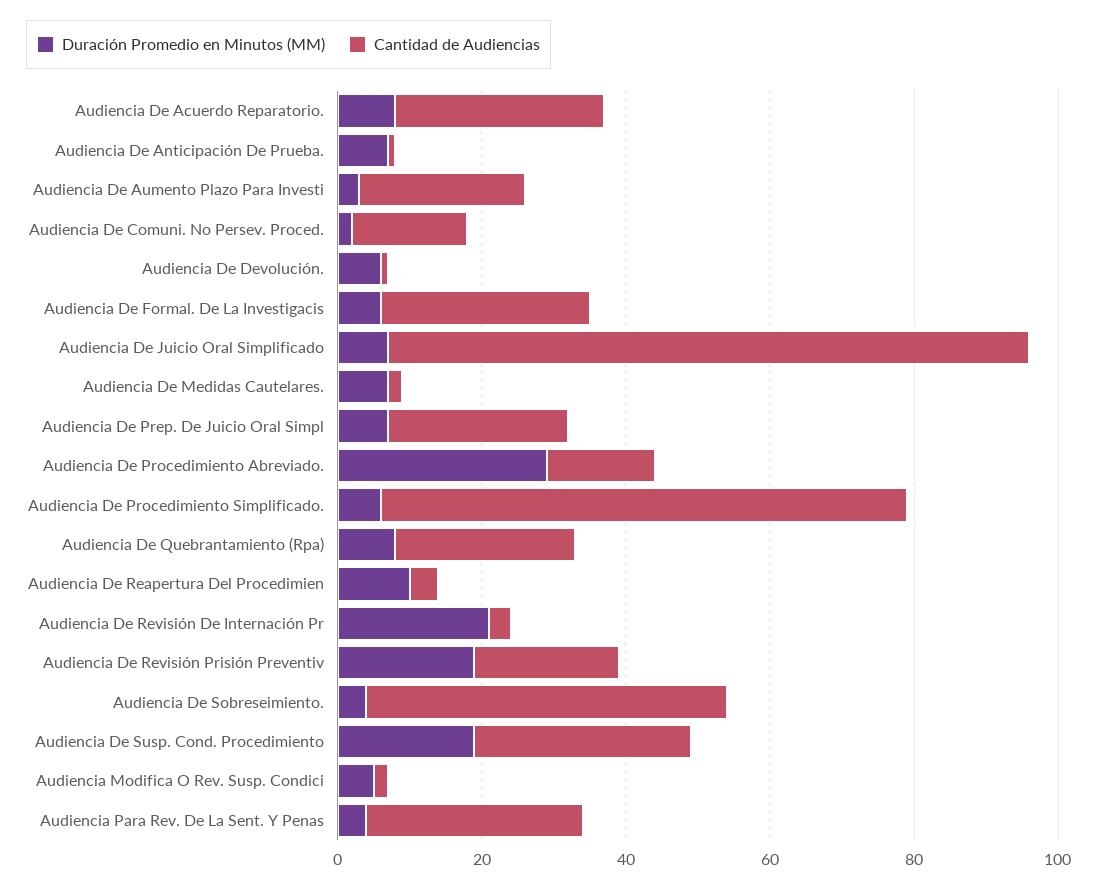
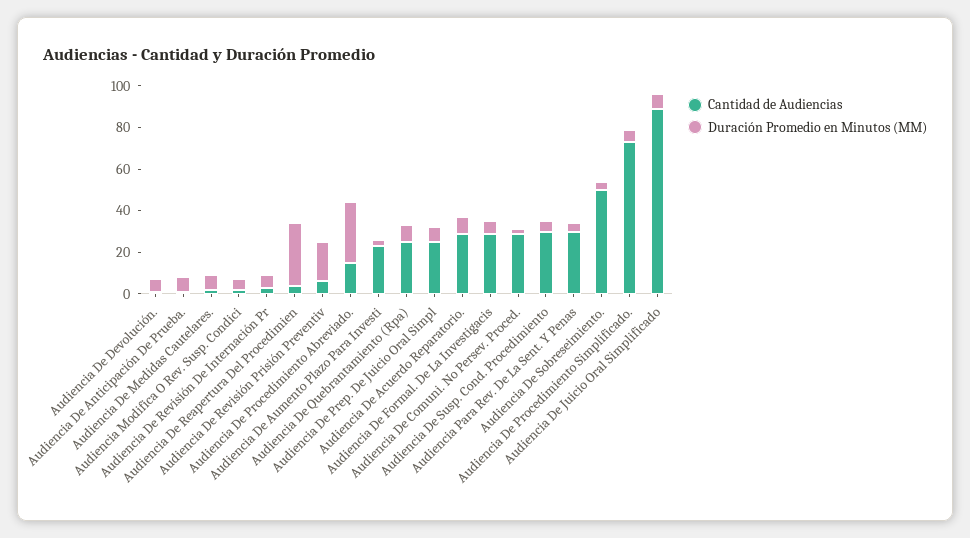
  {
    "Duración Promedio en Minutos (MM)": {
      "Audiencia De Acuerdo Reparatorio.": 10,
      "Audiencia De Anticipación De Prueba.": 5,
      "Audiencia De Aumento Plazo Para Investi": 5,
      "Audiencia De Comuni. No Persev. Proced.": 0,
      "Audiencia De Devolución.": 5,
      "Audiencia De Formal. De La Investigacis": 5,
      "Audiencia De Juicio Oral Simplificado": 5,
      "Audiencia De Medidas Cautelares.": 5,
      "Audiencia De Prep. De Juicio Oral Simpl": 5,
      "Audiencia De Procedimiento Abreviado.": 30,
      "Audiencia De Procedimiento Simplificado.": 5,
      "Audiencia De Quebrantamiento (Rpa)": 10,
-     "Audiencia De Reapertura Del Procedimien": 10,
+     "Audiencia De Reapertura Del Procedimien": 30,
-     "Audiencia De Revisión De Internación Pr": 20,
+     "Audiencia De Revisión De Internación Pr": 5,
      "Audiencia De Revisión Prisión Preventiv": 20,
      "Audiencia De Sobreseimiento.": 5,
-     "Audiencia De Susp. Cond. Procedimiento": 20,
+     "Audiencia De Susp. Cond. Procedimiento": 5,
      "Audiencia Modifica O Rev. Susp. Condici": 5,
      "Audiencia Para Rev. De La Sent. Y Penas": 5
    },
    "Cantidad de Audiencias": {
      "Audiencia De Acuerdo Reparatorio.": 30,
      "Audiencia De Anticipación De Prueba.": 0,
      "Audiencia De Aumento Plazo Para Investi": 25,
-     "Audiencia De Comuni. No Persev. Proced.": 15,
+     "Audiencia De Comuni. No Persev. Proced.": 30,
      "Audiencia De Devolución.": 0,
      "Audiencia De Formal. De La Investigacis": 30,
      "Audiencia De Juicio Oral Simplificado": 90,
      "Audiencia De Medidas Cautelares.": 0,
      "Audiencia De Prep. De Juicio Oral Simpl": 25,
      "Audiencia De Procedimiento Abreviado.": 15,
      "Audiencia De Procedimiento Simplificado.": 75,
      "Audiencia De Quebrantamiento (Rpa)": 25,
      "Audiencia De Reapertura Del Procedimien": 5,
      "Audiencia De Revisión De Internación Pr": 5,
-     "Audiencia De Revisión Prisión Preventiv": 20,
+     "Audiencia De Revisión Prisión Preventiv": 5,
      "Audiencia De Sobreseimiento.": 50,
      "Audiencia De Susp. Cond. Procedimiento": 30,
      "Audiencia Modifica O Rev. Susp. Condici": 0,
      "Audiencia Para Rev. De La Sent. Y Penas": 30
    }
  }

